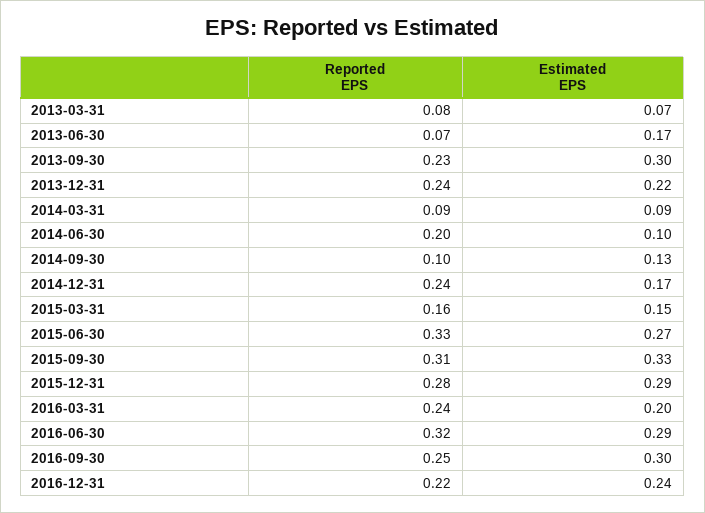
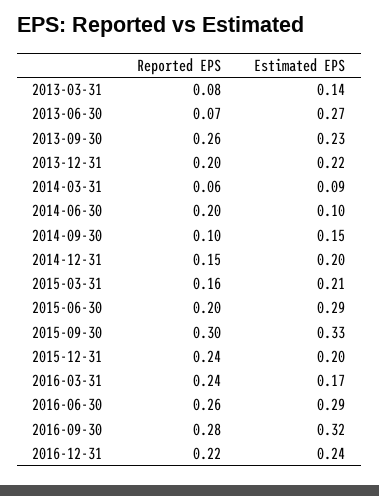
  {
    "Reported EPS": {
      "2013-03-31": 0.08,
      "2013-06-30": 0.07,
-     "2013-09-30": 0.23,
+     "2013-09-30": 0.26,
-     "2013-12-31": 0.24,
+     "2013-12-31": 0.2,
-     "2014-03-31": 0.09,
+     "2014-03-31": 0.06,
      "2014-06-30": 0.2,
      "2014-09-30": 0.1,
-     "2014-12-31": 0.24,
+     "2014-12-31": 0.15,
      "2015-03-31": 0.16,
-     "2015-06-30": 0.33,
+     "2015-06-30": 0.2,
-     "2015-09-30": 0.31,
+     "2015-09-30": 0.3,
-     "2015-12-31": 0.28,
+     "2015-12-31": 0.24,
      "2016-03-31": 0.24,
-     "2016-06-30": 0.32,
+     "2016-06-30": 0.26,
-     "2016-09-30": 0.25,
+     "2016-09-30": 0.28,
      "2016-12-31": 0.22
    },
    "Estimated EPS": {
-     "2013-03-31": 0.07,
+     "2013-03-31": 0.14,
-     "2013-06-30": 0.17,
+     "2013-06-30": 0.27,
-     "2013-09-30": 0.3,
+     "2013-09-30": 0.23,
      "2013-12-31": 0.22,
      "2014-03-31": 0.09,
      "2014-06-30": 0.1,
-     "2014-09-30": 0.13,
+     "2014-09-30": 0.15,
-     "2014-12-31": 0.17,
+     "2014-12-31": 0.2,
-     "2015-03-31": 0.15,
+     "2015-03-31": 0.21,
-     "2015-06-30": 0.27,
+     "2015-06-30": 0.29,
      "2015-09-30": 0.33,
-     "2015-12-31": 0.29,
+     "2015-12-31": 0.2,
-     "2016-03-31": 0.2,
+     "2016-03-31": 0.17,
      "2016-06-30": 0.29,
-     "2016-09-30": 0.3,
+     "2016-09-30": 0.32,
      "2016-12-31": 0.24
    }
  }

